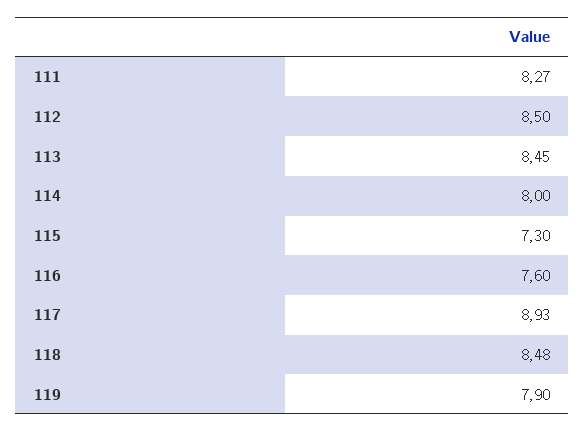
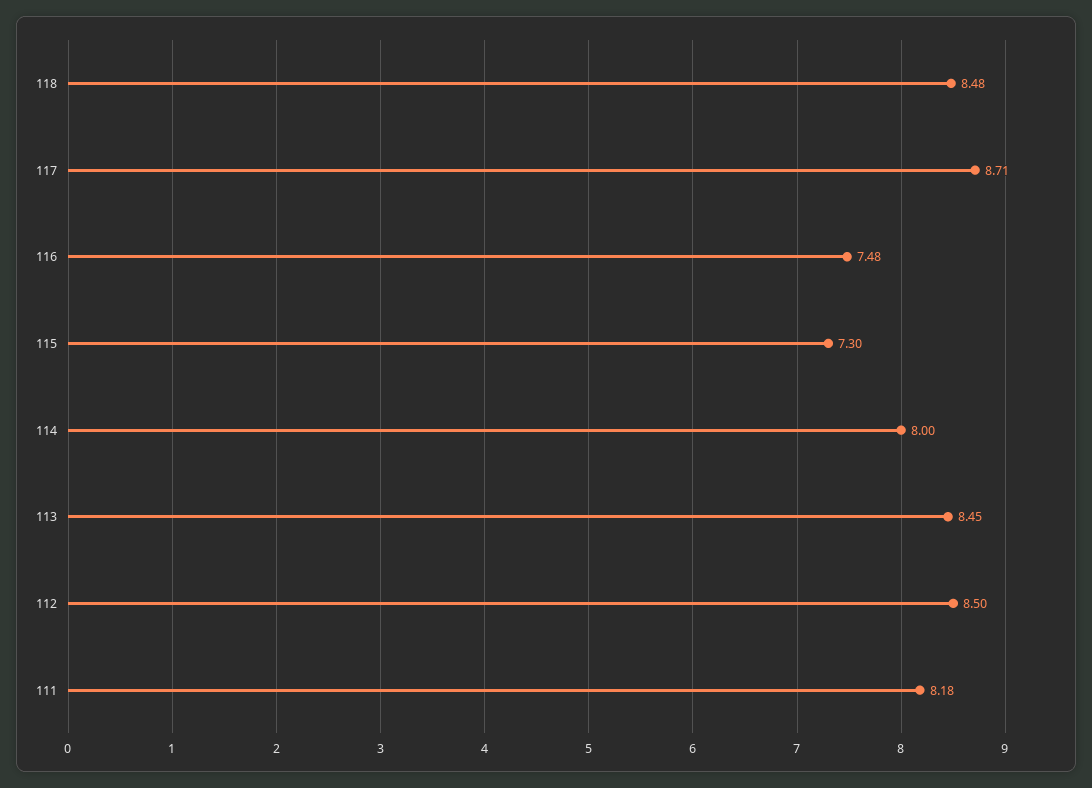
  {
-   "111": 8.27,
+   "111": 8.18,
    "112": 8.5,
    "113": 8.45,
    "114": 8,
    "115": 7.3,
-   "116": 7.6,
+   "116": 7.48,
-   "117": 8.93,
+   "117": 8.71,
-   "118": 8.48,
+   "118": 8.48
-   "119": 7.9
  }

